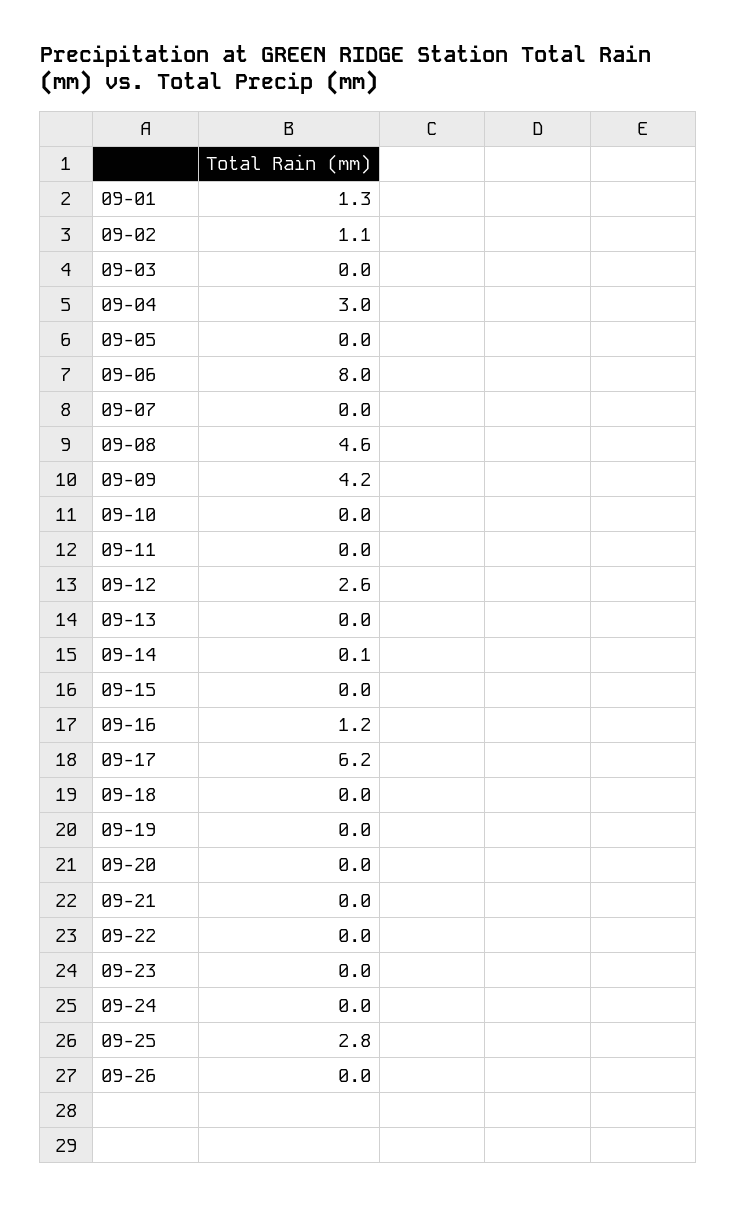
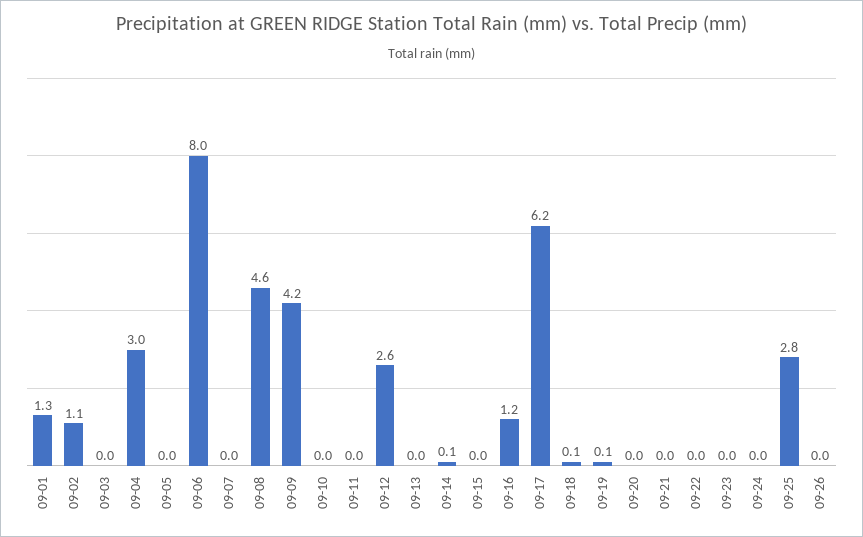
  {
    "09-01": 1.3,
    "09-02": 1.1,
    "09-03": 0,
    "09-04": 3,
    "09-05": 0,
    "09-06": 8,
    "09-07": 0,
    "09-08": 4.6,
    "09-09": 4.2,
    "09-10": 0,
    "09-11": 0,
    "09-12": 2.6,
    "09-13": 0,
    "09-14": 0.1,
    "09-15": 0,
    "09-16": 1.2,
    "09-17": 6.2,
-   "09-18": 0,
+   "09-18": 0.1,
-   "09-19": 0,
+   "09-19": 0.1,
    "09-20": 0,
    "09-21": 0,
    "09-22": 0,
    "09-23": 0,
    "09-24": 0,
    "09-25": 2.8,
    "09-26": 0
  }

